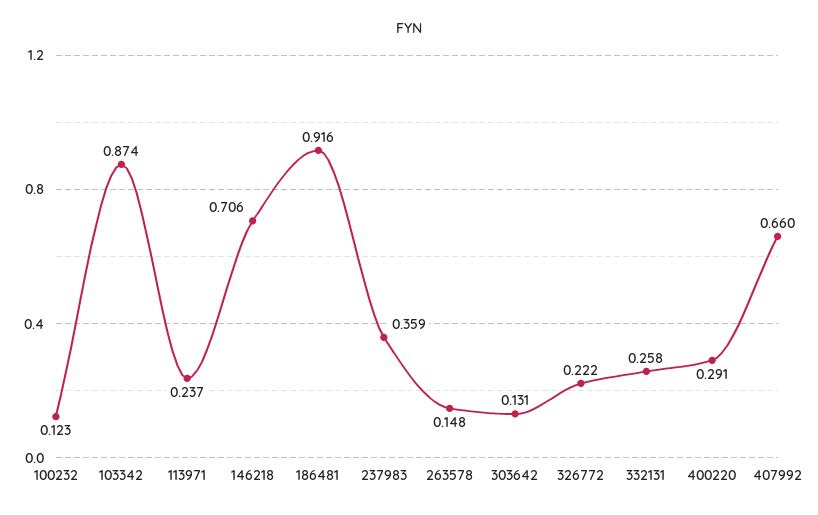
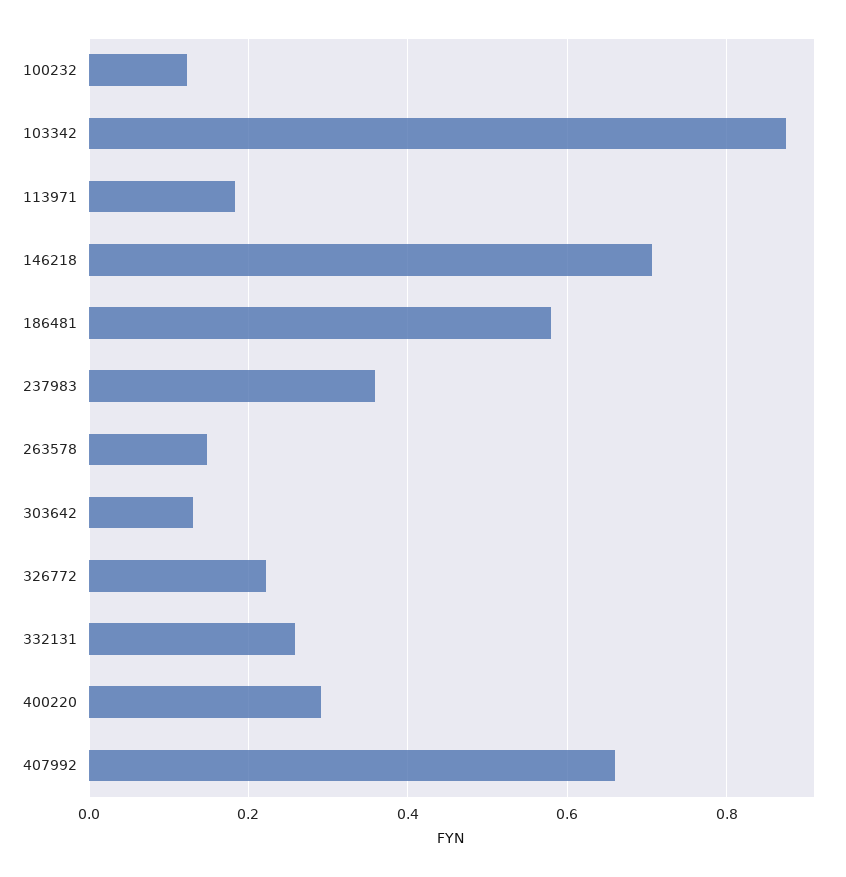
  {
    "100232": 0.123,
    "103342": 0.874,
-   "113971": 0.237,
+   "113971": 0.18,
    "146218": 0.706,
-   "186481": 0.916,
+   "186481": 0.58,
    "237983": 0.359,
    "263578": 0.148,
    "303642": 0.131,
    "326772": 0.222,
    "332131": 0.258,
    "400220": 0.291,
    "407992": 0.66
  }

